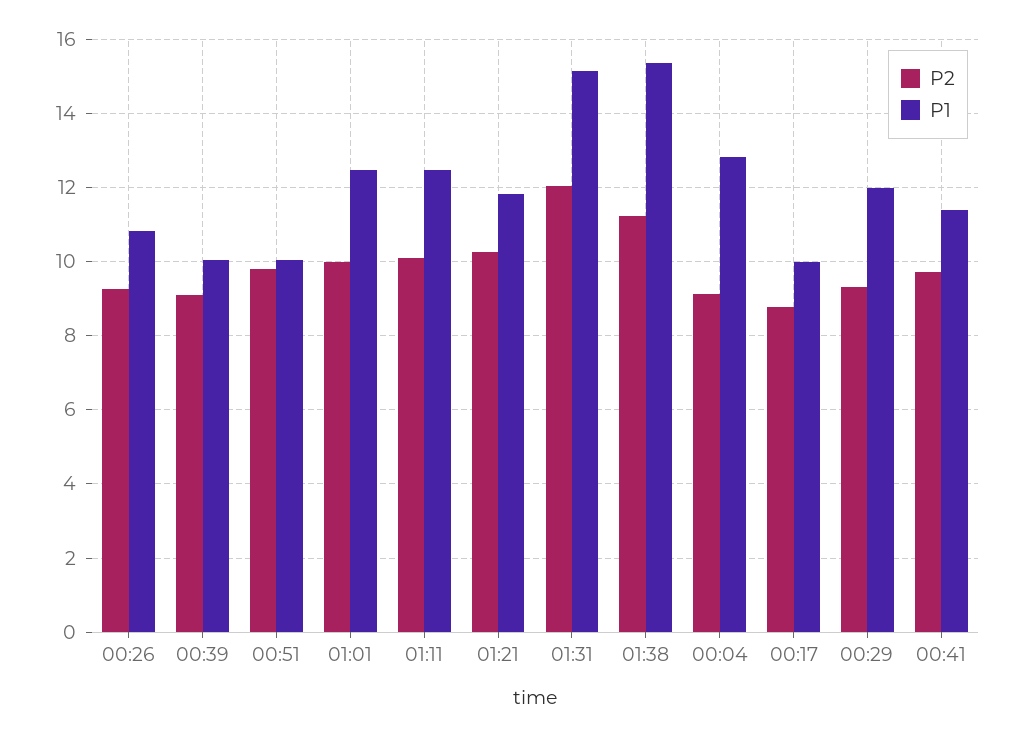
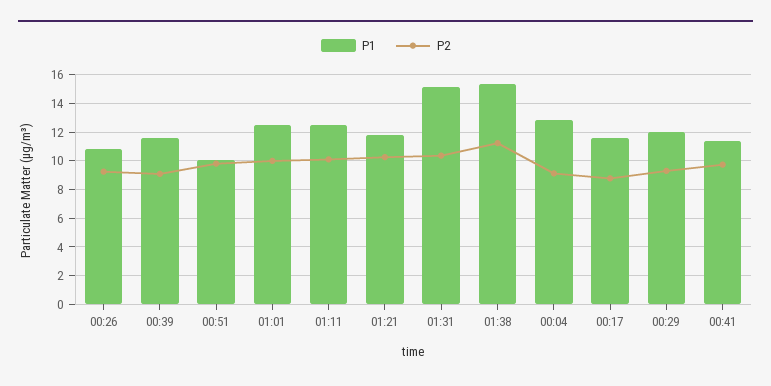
  {
    "P2": {
      "00:26": 9.2,
      "00:39": 9.2,
      "00:51": 9.8,
      "01:01": 10,
      "01:11": 10.2,
      "01:21": 10.2,
-     "01:31": 12,
+     "01:31": 10.5,
      "01:38": 11.2,
      "00:04": 9.2,
      "00:17": 8.8,
      "00:29": 9.4,
      "00:41": 9.8
    },
    "P1": {
      "00:26": 10.8,
-     "00:39": 10,
+     "00:39": 11.5,
      "00:51": 10,
      "01:01": 12.4,
      "01:11": 12.4,
      "01:21": 11.8,
      "01:31": 15.2,
      "01:38": 15.4,
      "00:04": 12.8,
-     "00:17": 10,
+     "00:17": 11.5,
      "00:29": 12,
      "00:41": 11.4
    }
  }

